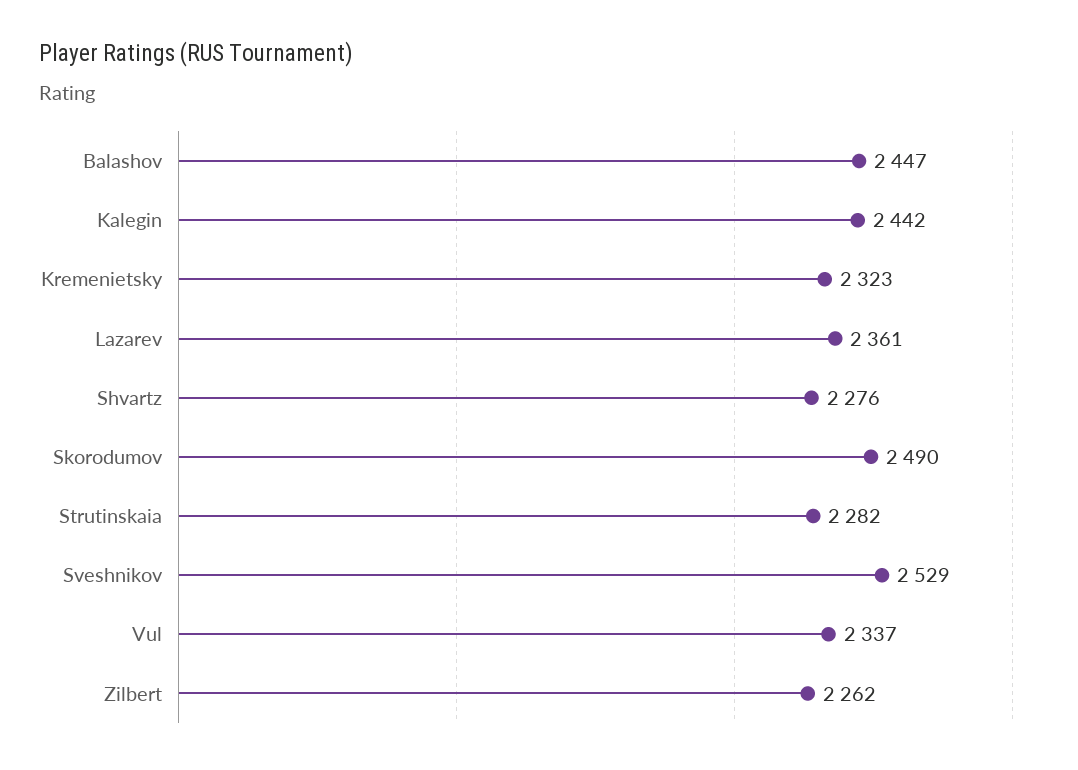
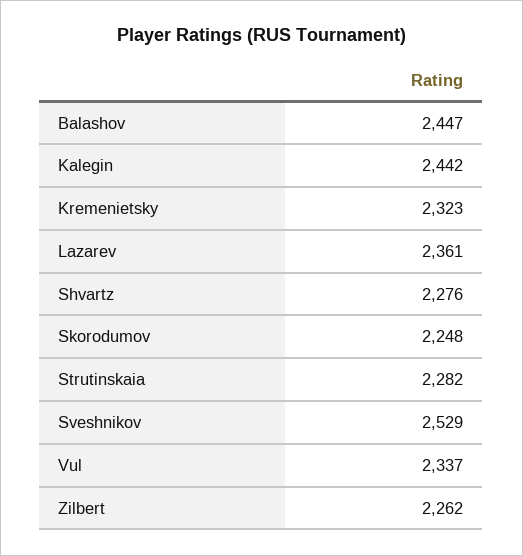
  {
    "Balashov": 2447,
    "Kalegin": 2442,
    "Kremenietsky": 2323,
    "Lazarev": 2361,
    "Shvartz": 2276,
-   "Skorodumov": 2490,
+   "Skorodumov": 2248,
    "Strutinskaia": 2282,
    "Sveshnikov": 2529,
    "Vul": 2337,
    "Zilbert": 2262
  }

